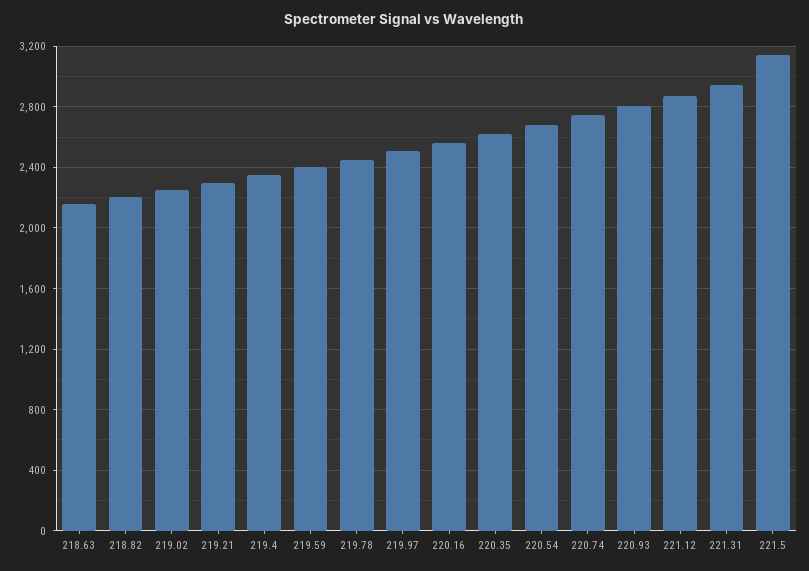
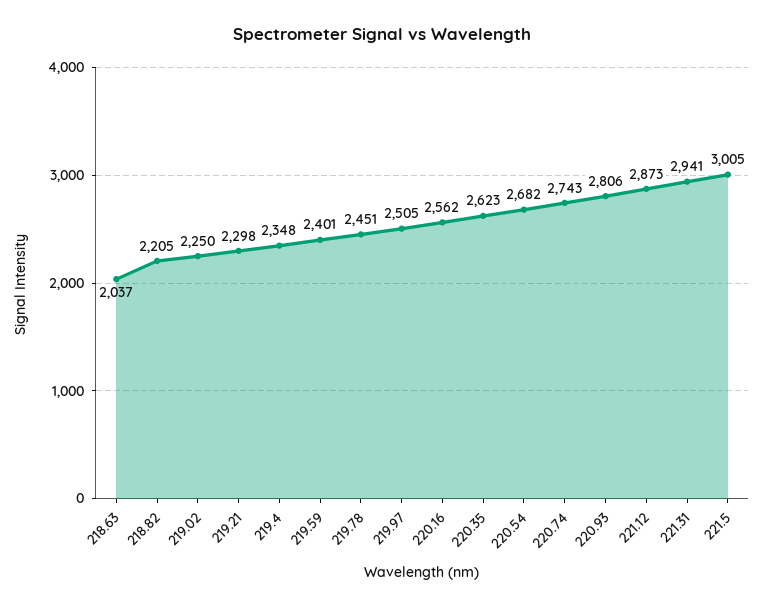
  {
-   "218.63": 2150,
+   "218.63": 2037,
    "218.82": 2205,
    "219.02": 2250,
    "219.21": 2298,
    "219.4": 2348,
    "219.59": 2401,
    "219.78": 2451,
    "219.97": 2505,
    "220.16": 2562,
    "220.35": 2623,
    "220.54": 2682,
    "220.74": 2743,
    "220.93": 2806,
    "221.12": 2873,
    "221.31": 2941,
-   "221.5": 3150
+   "221.5": 3005
  }

